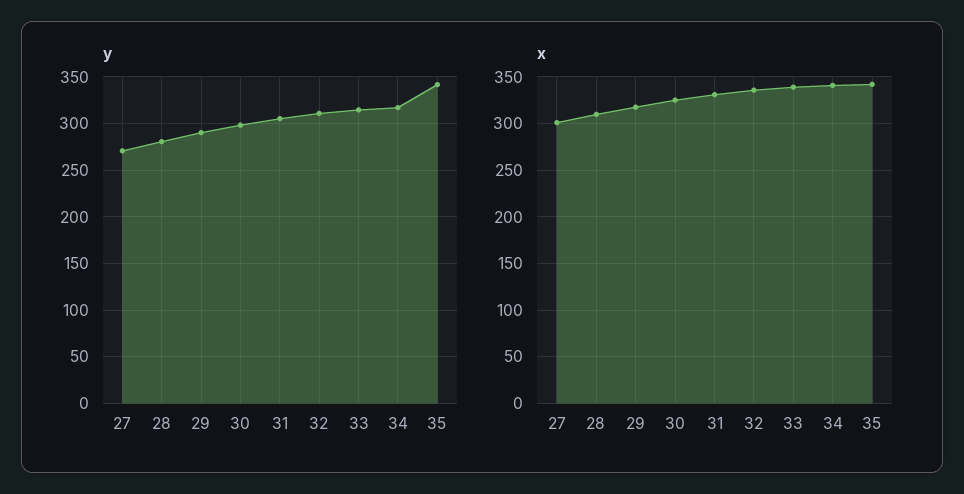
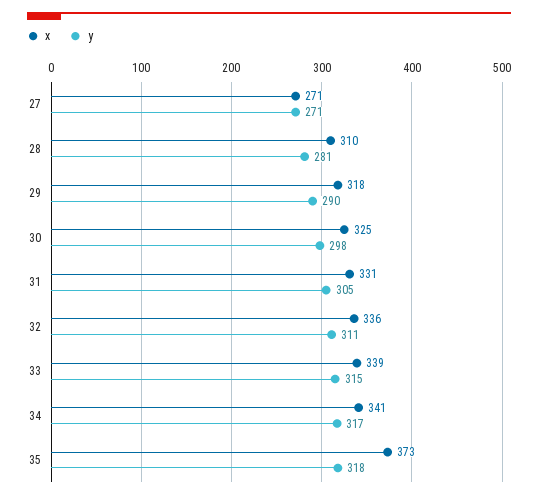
  {
    "y": {
      "27": 271,
      "28": 281,
      "29": 290,
      "30": 298,
      "31": 305,
      "32": 311,
      "33": 315,
      "34": 317,
-     "35": 340
+     "35": 318
    },
    "x": {
-     "27": 300,
+     "27": 271,
      "28": 310,
      "29": 318,
      "30": 325,
      "31": 331,
      "32": 336,
      "33": 339,
      "34": 341,
-     "35": 340
+     "35": 373
    }
  }

